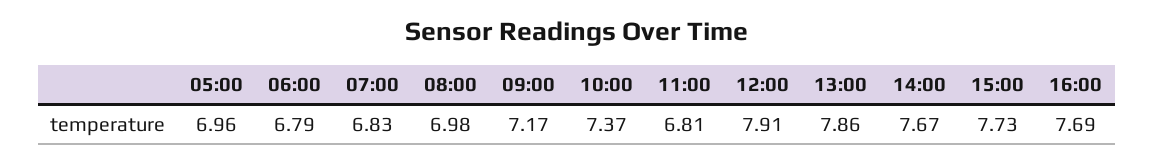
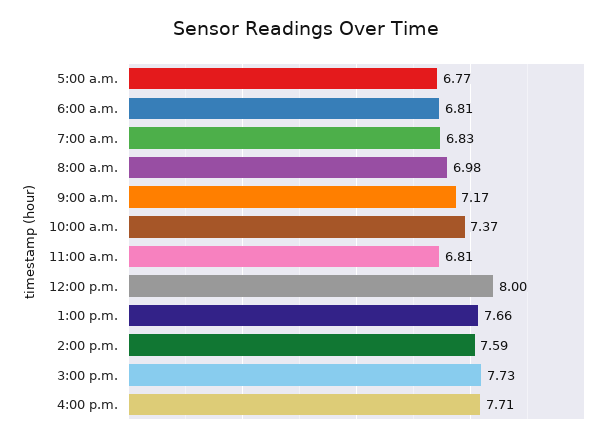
  {
-   "05:00": 6.96,
+   "05:00": 6.77,
-   "06:00": 6.79,
+   "06:00": 6.81,
    "07:00": 6.83,
    "08:00": 6.98,
    "09:00": 7.17,
    "10:00": 7.37,
    "11:00": 6.81,
-   "12:00": 7.91,
+   "12:00": 8,
-   "13:00": 7.86,
+   "13:00": 7.66,
-   "14:00": 7.67,
+   "14:00": 7.59,
    "15:00": 7.73,
-   "16:00": 7.69
+   "16:00": 7.71
  }

